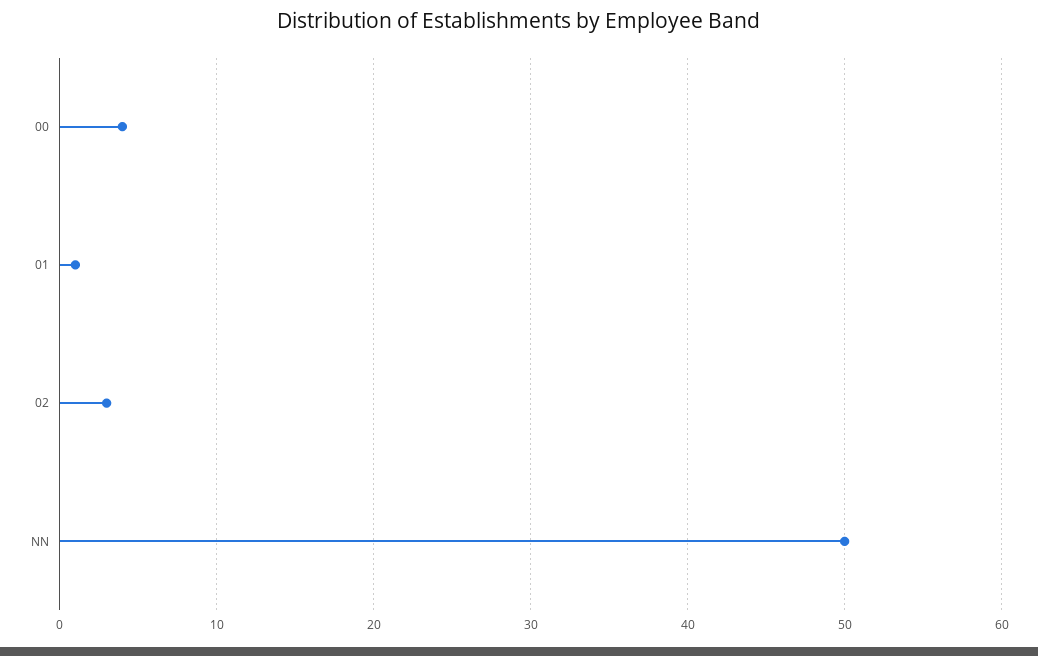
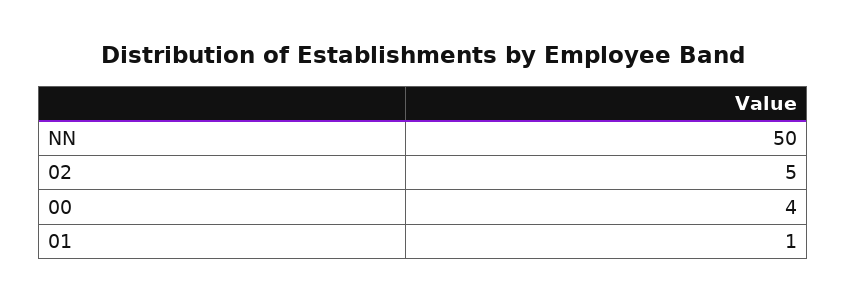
  {
    "00": 4,
    "01": 1,
-   "02": 3,
+   "02": 5,
    "NN": 50
  }

